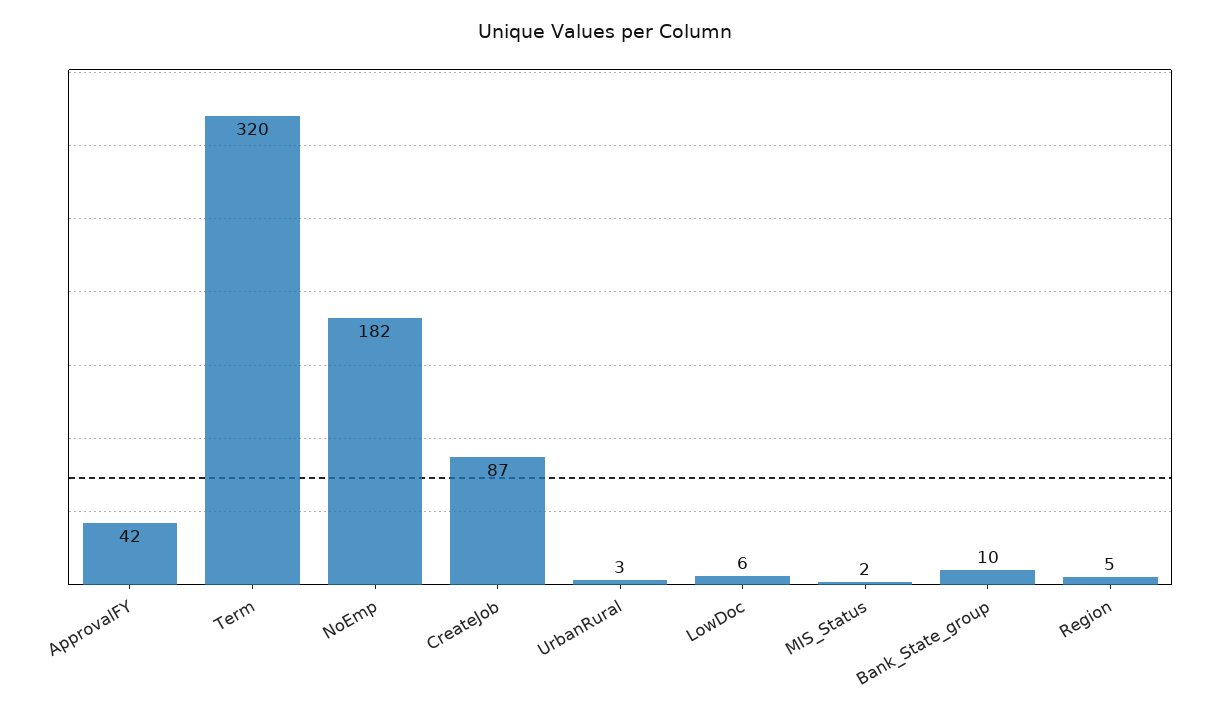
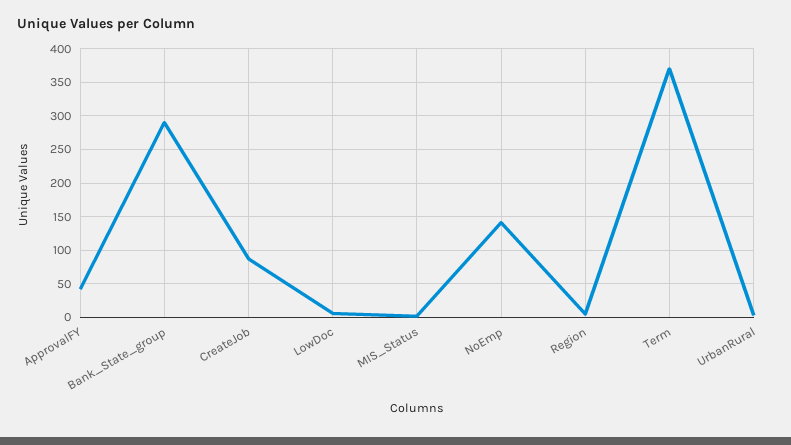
  {
    "ApprovalFY": 42,
-   "Term": 320,
+   "Term": 370,
-   "NoEmp": 182,
+   "NoEmp": 140,
    "CreateJob": 87,
    "UrbanRural": 3,
    "LowDoc": 6,
    "MIS_Status": 2,
-   "Bank_State_group": 10,
+   "Bank_State_group": 290,
    "Region": 5
  }

